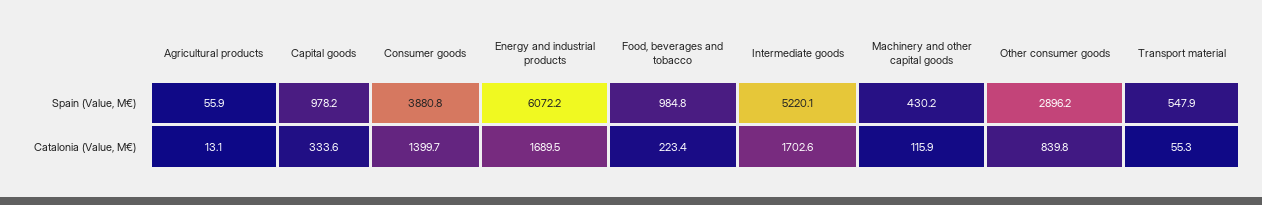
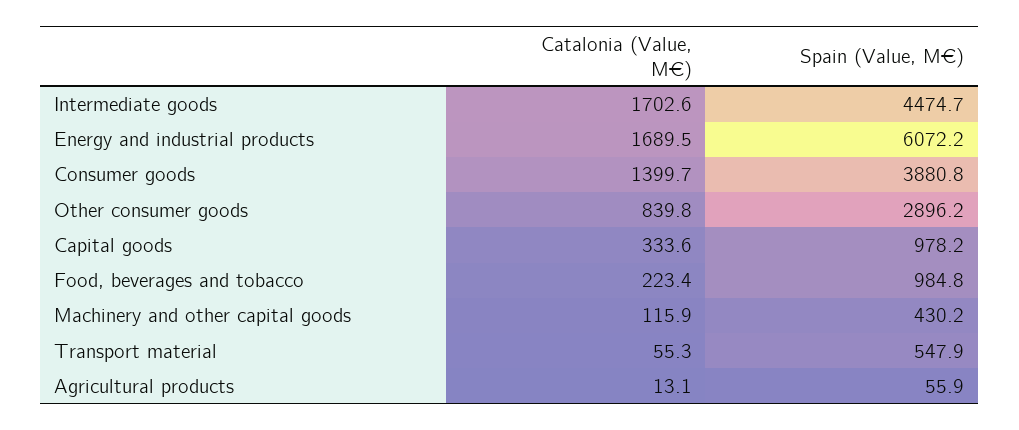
  {
    "Agricultural products": {
      "Spain (Value, M€)": 55.9,
      "Catalonia (Value, M€)": 13.1
    },
    "Capital goods": {
      "Spain (Value, M€)": 978.2,
      "Catalonia (Value, M€)": 333.6
    },
    "Consumer goods": {
      "Spain (Value, M€)": 3880.8,
      "Catalonia (Value, M€)": 1399.7
    },
    "Energy and industrial products": {
      "Spain (Value, M€)": 6072.2,
      "Catalonia (Value, M€)": 1689.5
    },
    "Food, beverages and tobacco": {
      "Spain (Value, M€)": 984.8,
      "Catalonia (Value, M€)": 223.4
    },
    "Intermediate goods": {
-     "Spain (Value, M€)": 5220.1,
+     "Spain (Value, M€)": 4474.7,
      "Catalonia (Value, M€)": 1702.6
    },
    "Machinery and other capital goods": {
      "Spain (Value, M€)": 430.2,
      "Catalonia (Value, M€)": 115.9
    },
    "Other consumer goods": {
      "Spain (Value, M€)": 2896.2,
      "Catalonia (Value, M€)": 839.8
    },
    "Transport material": {
      "Spain (Value, M€)": 547.9,
      "Catalonia (Value, M€)": 55.3
    }
  }

